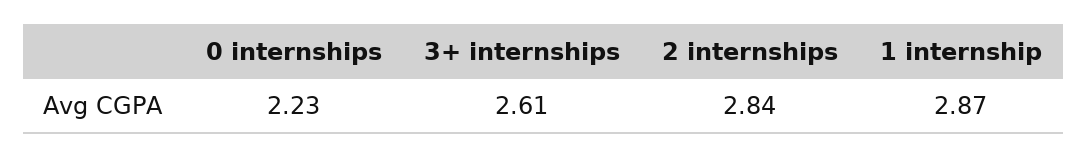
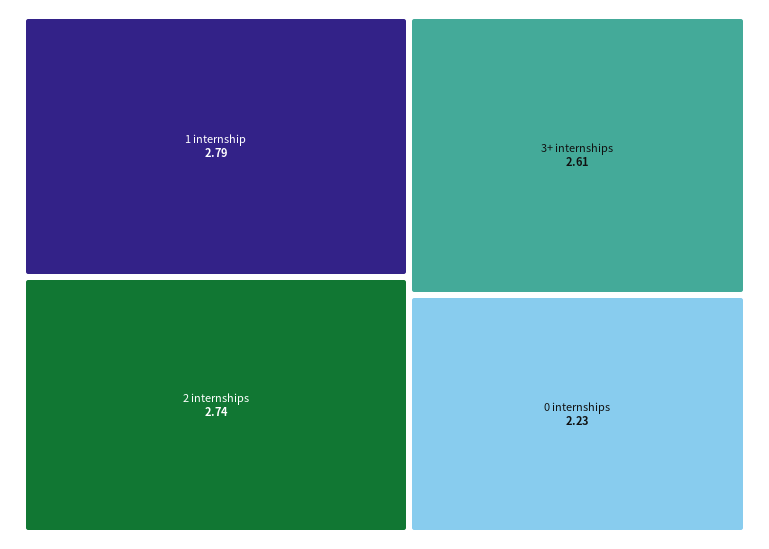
  {
    "0 internships": 2.23,
    "3+ internships": 2.61,
-   "2 internships": 2.84,
+   "2 internships": 2.74,
-   "1 internship": 2.87
+   "1 internship": 2.79
  }

